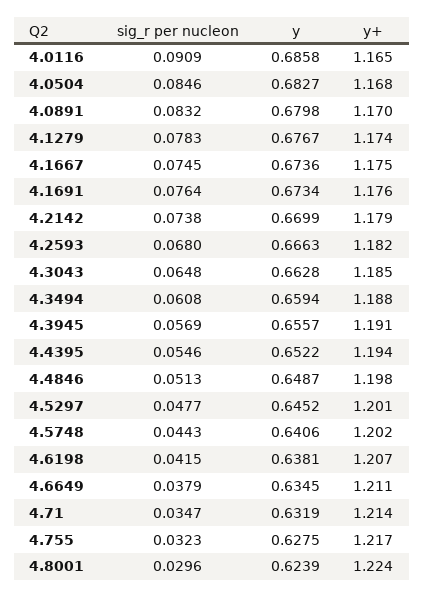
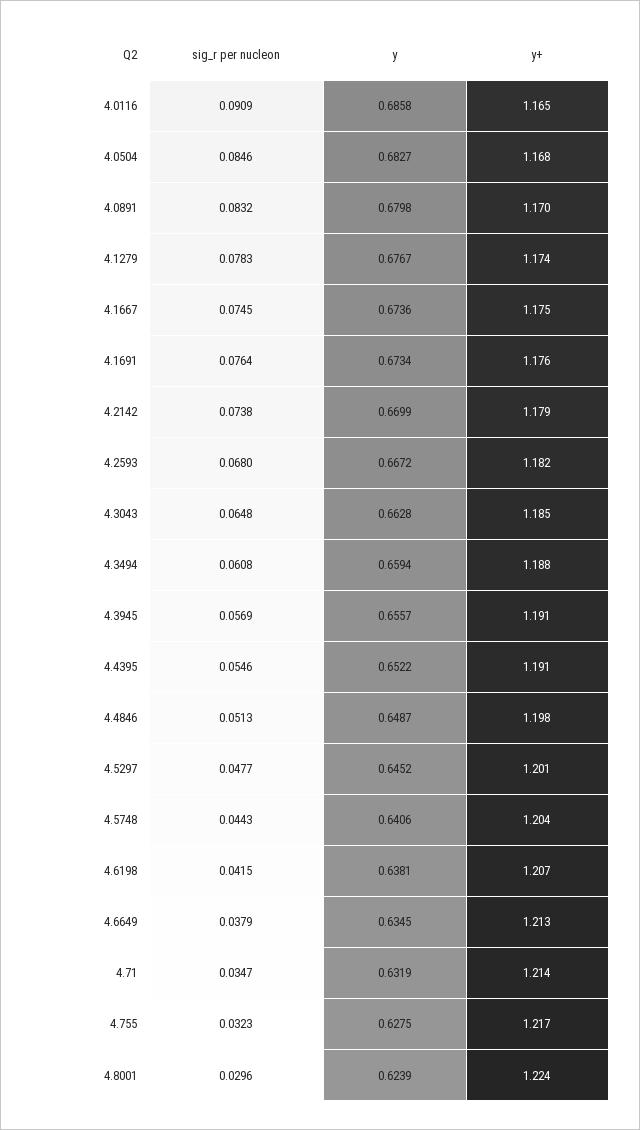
  {
    "sig_r per nucleon": {
      "4.0116": 0.0909,
      "4.0504": 0.0846,
      "4.0891": 0.0832,
      "4.1279": 0.0783,
      "4.1667": 0.0745,
      "4.1691": 0.0764,
      "4.2142": 0.0738,
      "4.2593": 0.068,
      "4.3043": 0.0648,
      "4.3494": 0.0608,
      "4.3945": 0.0569,
      "4.4395": 0.0546,
      "4.4846": 0.0513,
      "4.5297": 0.0477,
      "4.5748": 0.0443,
      "4.6198": 0.0415,
      "4.6649": 0.0379,
      "4.71": 0.0347,
      "4.755": 0.0323,
      "4.8001": 0.0296
    },
    "y": {
      "4.0116": 0.6858,
      "4.0504": 0.6827,
      "4.0891": 0.6798,
      "4.1279": 0.6767,
      "4.1667": 0.6736,
      "4.1691": 0.6734,
      "4.2142": 0.6699,
-     "4.2593": 0.6663,
+     "4.2593": 0.6672,
      "4.3043": 0.6628,
      "4.3494": 0.6594,
      "4.3945": 0.6557,
      "4.4395": 0.6522,
      "4.4846": 0.6487,
      "4.5297": 0.6452,
      "4.5748": 0.6406,
      "4.6198": 0.6381,
      "4.6649": 0.6345,
      "4.71": 0.6319,
      "4.755": 0.6275,
      "4.8001": 0.6239
    },
    "y+": {
      "4.0116": 1.165,
      "4.0504": 1.168,
      "4.0891": 1.17,
      "4.1279": 1.174,
      "4.1667": 1.175,
      "4.1691": 1.176,
      "4.2142": 1.179,
      "4.2593": 1.182,
      "4.3043": 1.185,
      "4.3494": 1.188,
      "4.3945": 1.191,
-     "4.4395": 1.194,
+     "4.4395": 1.191,
      "4.4846": 1.198,
      "4.5297": 1.201,
-     "4.5748": 1.202,
+     "4.5748": 1.204,
      "4.6198": 1.207,
-     "4.6649": 1.211,
+     "4.6649": 1.213,
      "4.71": 1.214,
      "4.755": 1.217,
      "4.8001": 1.224
    }
  }

